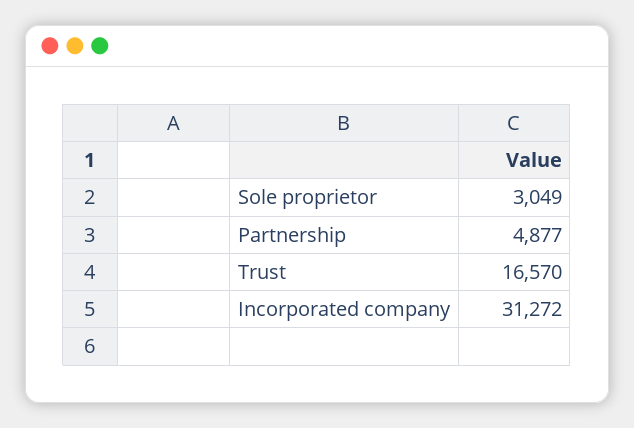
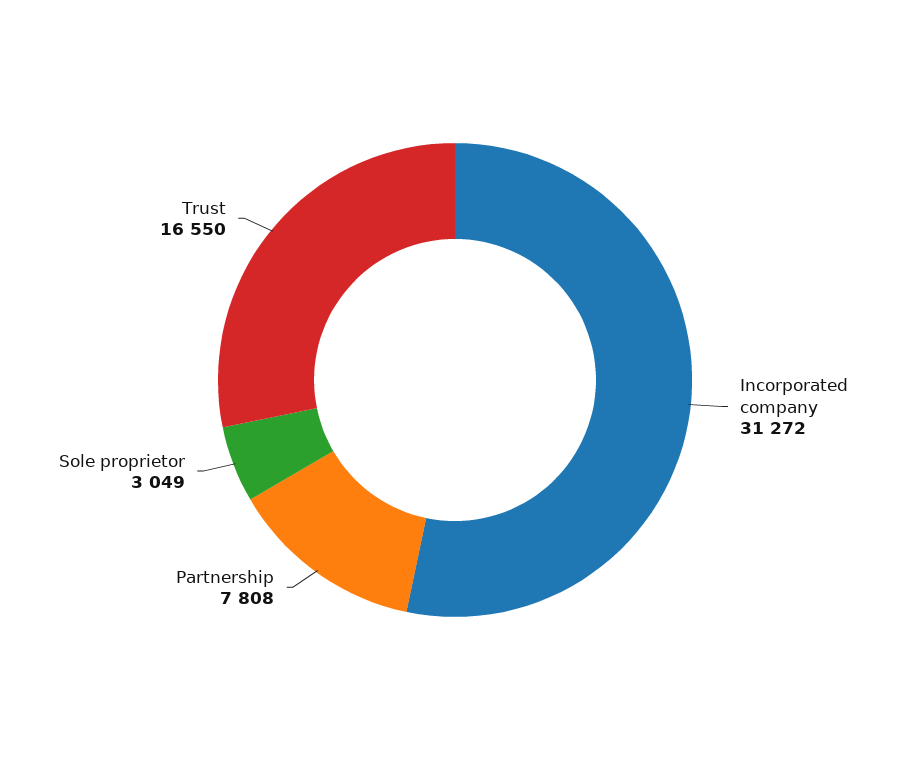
  {
    "Sole proprietor": 3049,
-   "Partnership": 4877,
+   "Partnership": 7808,
-   "Trust": 16570,
+   "Trust": 16550,
    "Incorporated company": 31272
  }

